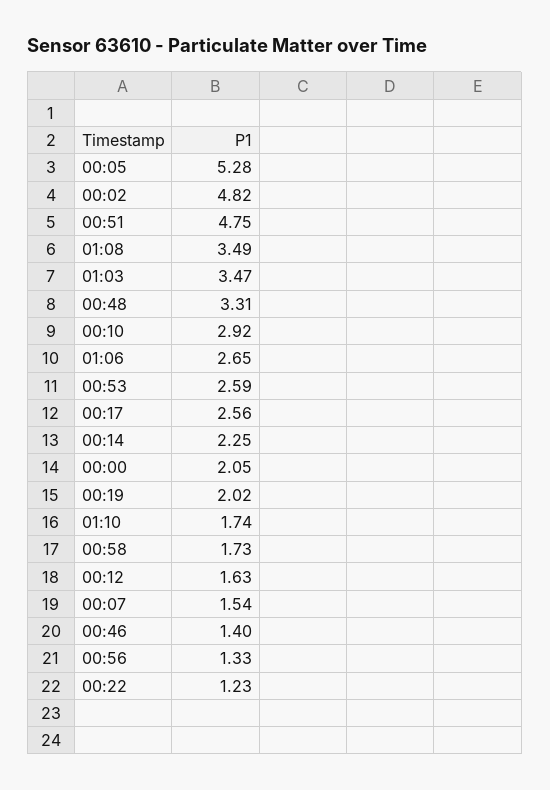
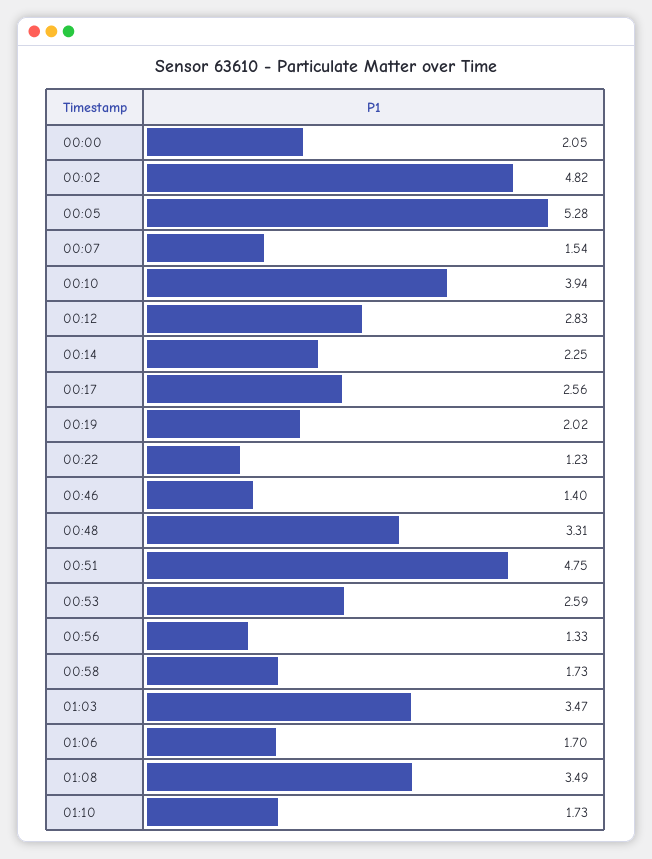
  {
    "00:05": 5.28,
    "00:02": 4.82,
    "00:51": 4.75,
    "01:08": 3.49,
    "01:03": 3.47,
    "00:48": 3.31,
-   "00:10": 2.92,
+   "00:10": 3.94,
-   "01:06": 2.65,
+   "01:06": 1.7,
    "00:53": 2.59,
    "00:17": 2.56,
    "00:14": 2.25,
    "00:00": 2.05,
    "00:19": 2.02,
-   "01:10": 1.74,
+   "01:10": 1.73,
    "00:58": 1.73,
-   "00:12": 1.63,
+   "00:12": 2.83,
    "00:07": 1.54,
    "00:46": 1.4,
    "00:56": 1.33,
    "00:22": 1.23
  }

